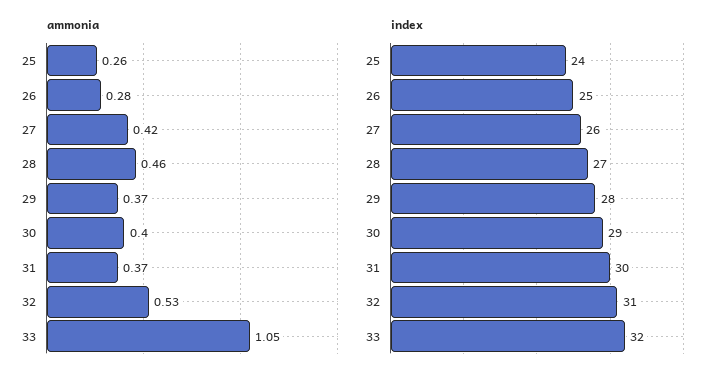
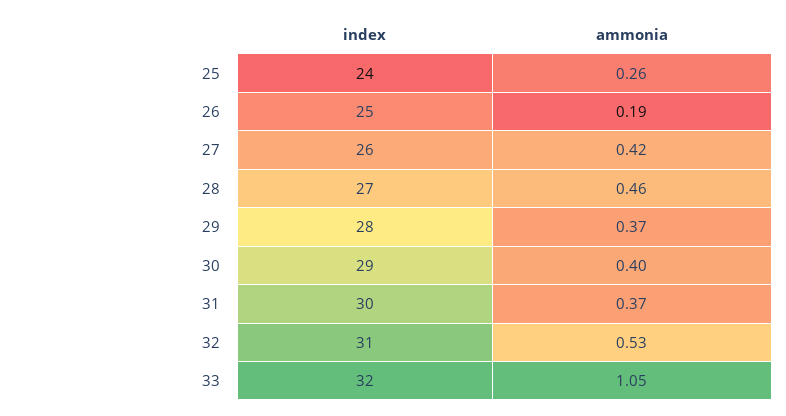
  {
    "ammonia": {
      "25": 0.26,
-     "26": 0.28,
+     "26": 0.19,
      "27": 0.42,
      "28": 0.46,
      "29": 0.37,
      "30": 0.4,
      "31": 0.37,
      "32": 0.53,
      "33": 1.05
    },
    "index": {
      "25": 24,
      "26": 25,
      "27": 26,
      "28": 27,
      "29": 28,
      "30": 29,
      "31": 30,
      "32": 31,
      "33": 32
    }
  }

